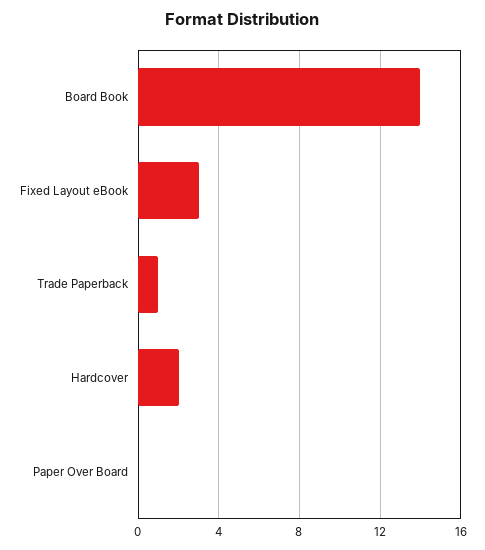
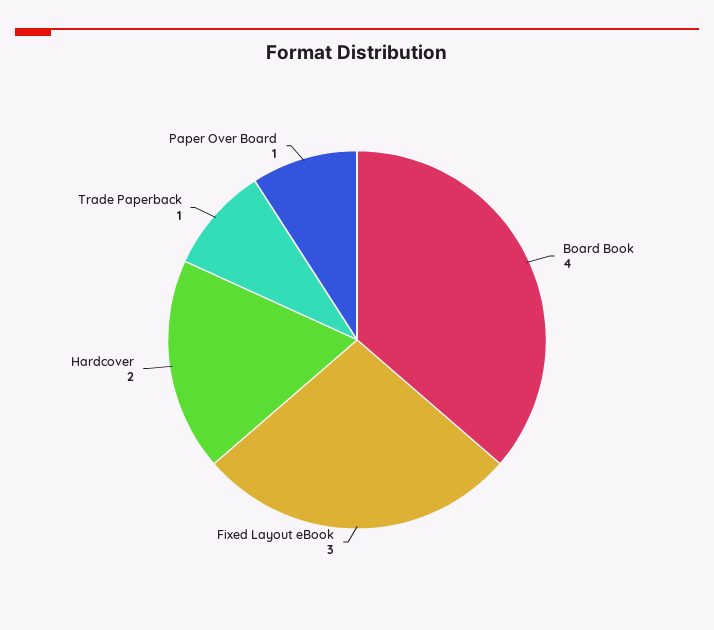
  {
-   "Board Book": 14,
+   "Board Book": 4,
    "Fixed Layout eBook": 3,
    "Trade Paperback": 1,
    "Hardcover": 2,
-   "Paper Over Board": 0
+   "Paper Over Board": 1
  }

